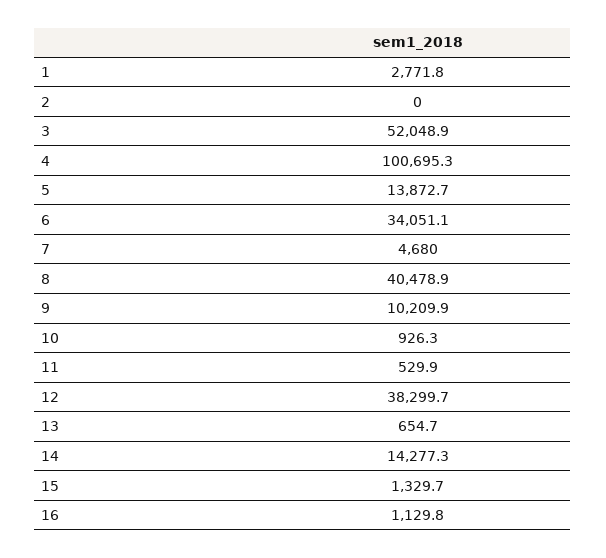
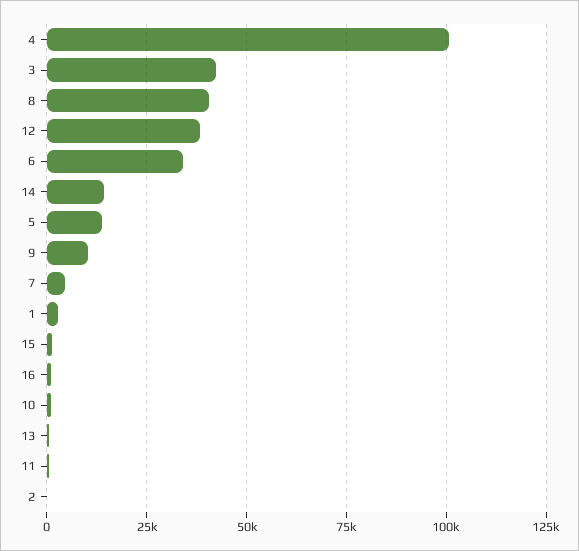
  {
    "1": 2771.8,
    "2": 0,
-   "3": 52048.9,
+   "3": 42500,
    "4": 100695.3,
    "5": 13872.7,
    "6": 34051.1,
    "7": 4680,
    "8": 40478.9,
    "9": 10209.9,
    "10": 926.3,
    "11": 529.9,
    "12": 38299.7,
    "13": 654.7,
    "14": 14277.3,
    "15": 1329.7,
    "16": 1129.8
  }

